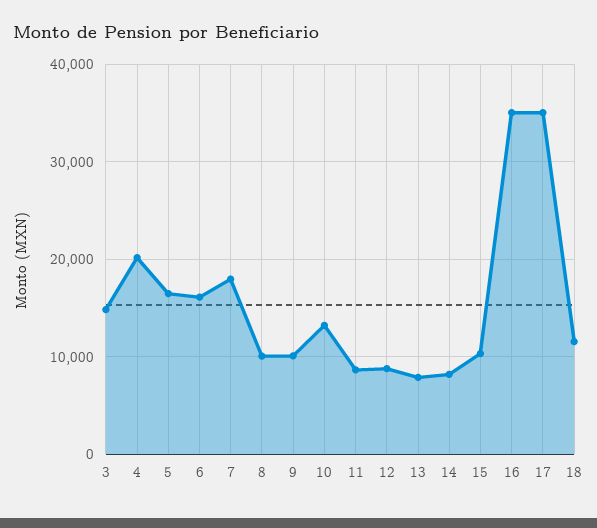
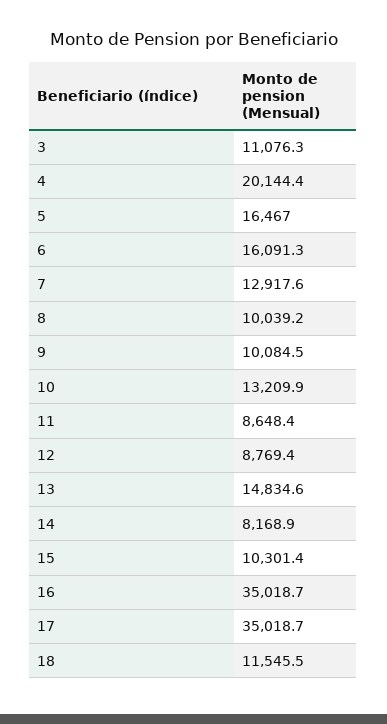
  {
-   "3": 15000,
+   "3": 11076.3,
    "4": 20144.4,
    "5": 16467,
    "6": 16091.3,
-   "7": 18000,
+   "7": 12917.6,
    "8": 10039.2,
    "9": 10084.5,
    "10": 13209.9,
    "11": 8648.4,
    "12": 8769.4,
-   "13": 8000,
+   "13": 14834.6,
    "14": 8168.9,
    "15": 10301.4,
    "16": 35018.7,
    "17": 35018.7,
    "18": 11545.5
  }

